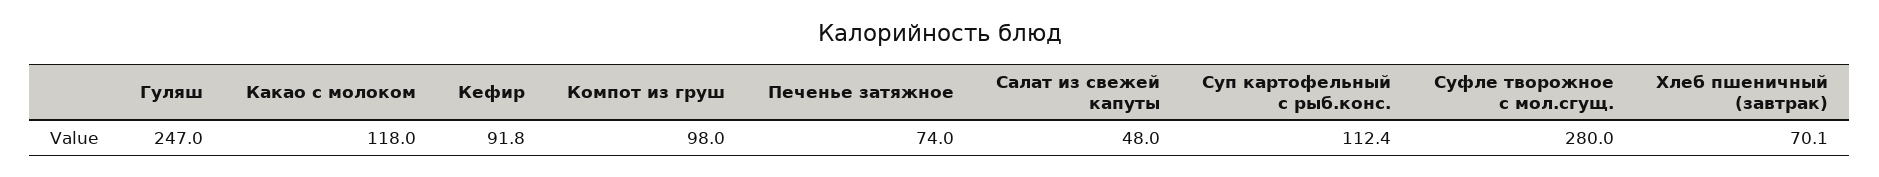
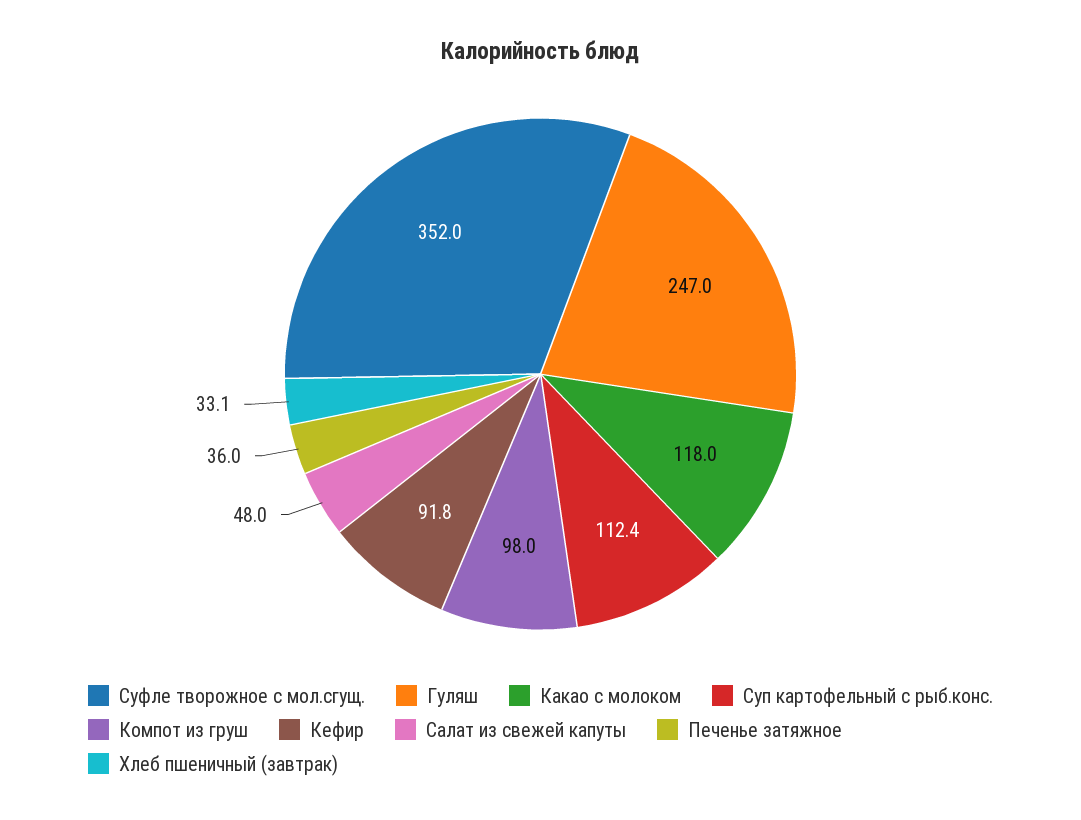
  {
    "Гуляш": 247,
    "Какао с молоком": 118,
    "Кефир": 91.8,
    "Компот из груш": 98,
-   "Печенье затяжное": 74,
+   "Печенье затяжное": 36,
    "Салат из свежей капуты": 48,
    "Суп картофельный с рыб.конс.": 112.4,
-   "Суфле творожное с мол.сгущ.": 280,
+   "Суфле творожное с мол.сгущ.": 352,
-   "Хлеб пшеничный (завтрак)": 70.1
+   "Хлеб пшеничный (завтрак)": 33.1
  }

